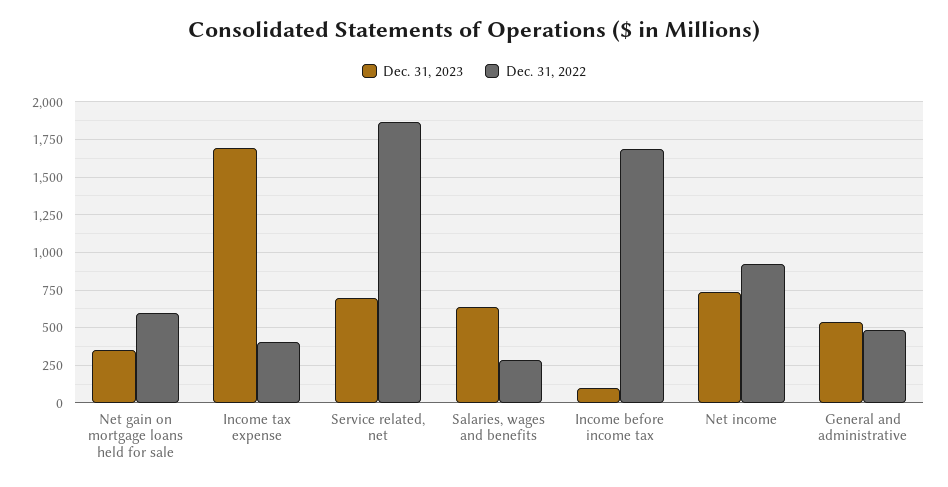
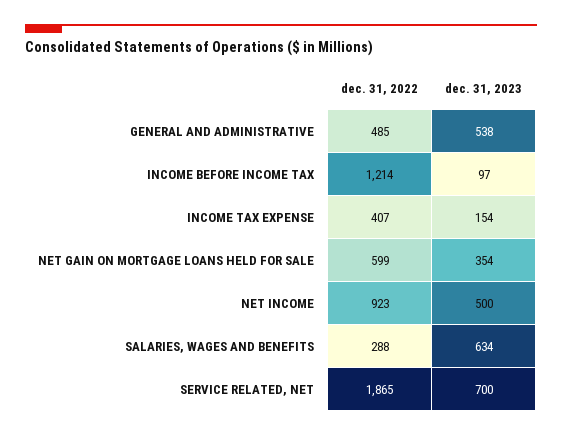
  {
    "Dec. 31, 2023": {
      "Net gain on mortgage loans held for sale": 354,
-     "Income tax expense": 1700,
+     "Income tax expense": 154,
      "Service related, net": 700,
      "Salaries, wages and benefits": 634,
      "Income before income tax": 97,
-     "Net income": 750,
+     "Net income": 500,
      "General and administrative": 538
    },
    "Dec. 31, 2022": {
      "Net gain on mortgage loans held for sale": 599,
      "Income tax expense": 407,
      "Service related, net": 1865,
      "Salaries, wages and benefits": 288,
-     "Income before income tax": 1700,
+     "Income before income tax": 1214,
      "Net income": 923,
      "General and administrative": 485
    }
  }

